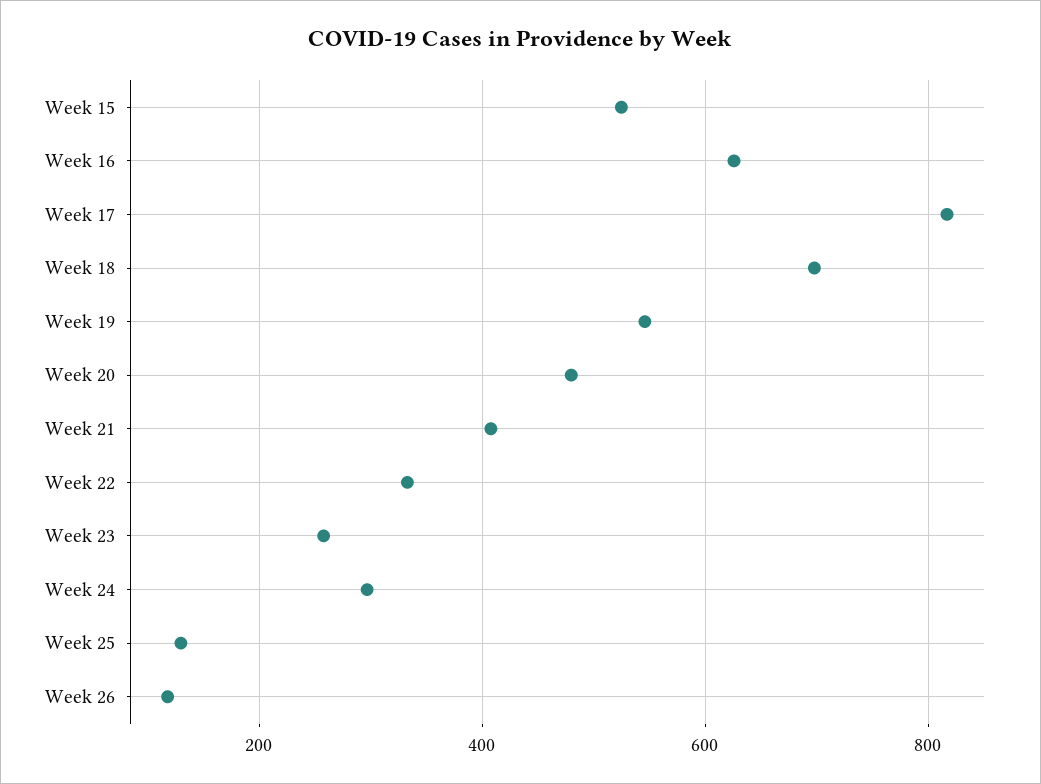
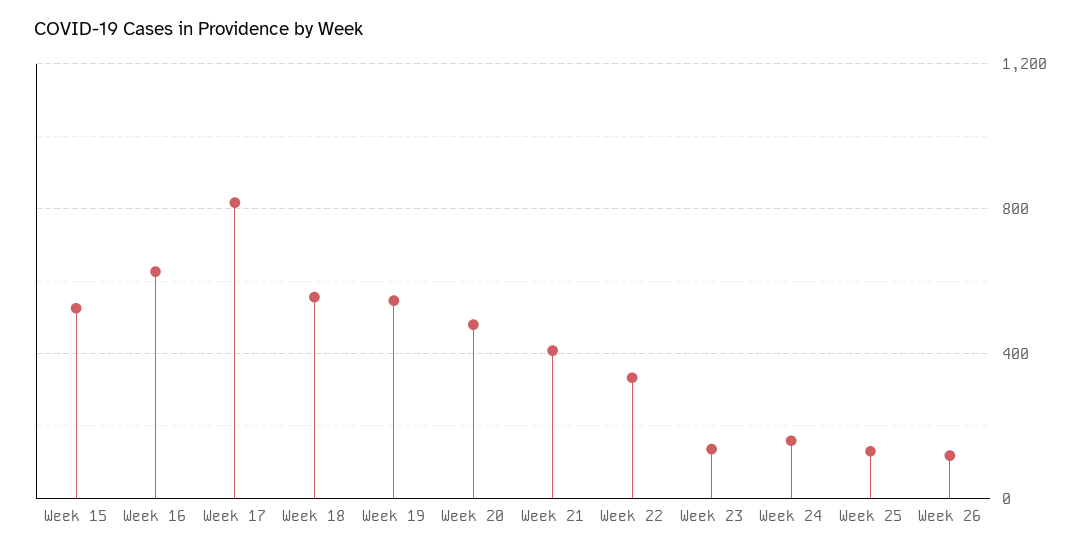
  {
    "Week 15": 520,
    "Week 16": 620,
    "Week 17": 820,
-   "Week 18": 700,
+   "Week 18": 550,
    "Week 19": 540,
    "Week 20": 480,
    "Week 21": 400,
    "Week 22": 340,
-   "Week 23": 260,
+   "Week 23": 150,
-   "Week 24": 300,
+   "Week 24": 150,
    "Week 25": 140,
    "Week 26": 120
  }

